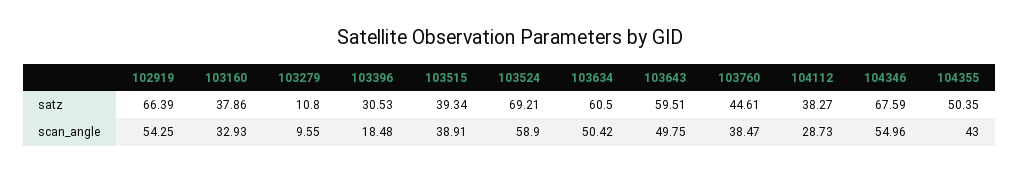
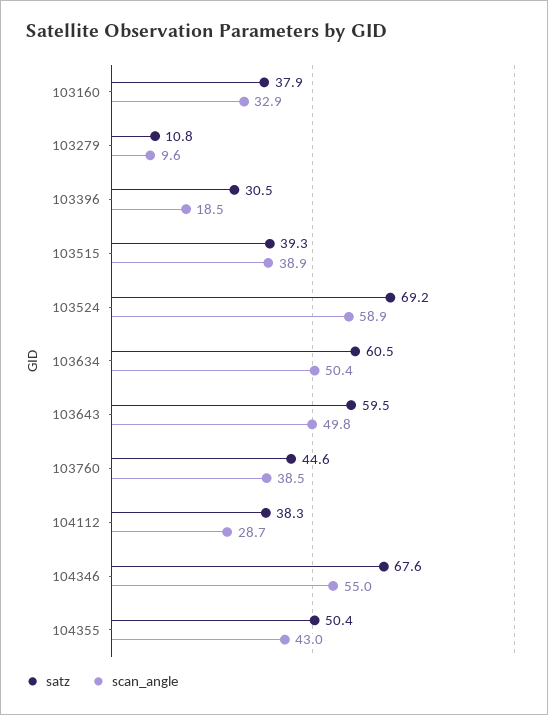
  {
    "satz": {
-     "102919": 66.39,
      "103160": 37.86,
      "103279": 10.8,
      "103396": 30.53,
      "103515": 39.34,
      "103524": 69.21,
      "103634": 60.5,
      "103643": 59.51,
      "103760": 44.61,
      "104112": 38.27,
      "104346": 67.59,
      "104355": 50.35
    },
    "scan_angle": {
-     "102919": 54.25,
      "103160": 32.93,
      "103279": 9.55,
      "103396": 18.48,
      "103515": 38.91,
      "103524": 58.9,
      "103634": 50.42,
      "103643": 49.75,
      "103760": 38.47,
      "104112": 28.73,
      "104346": 54.96,
      "104355": 43
    }
  }

